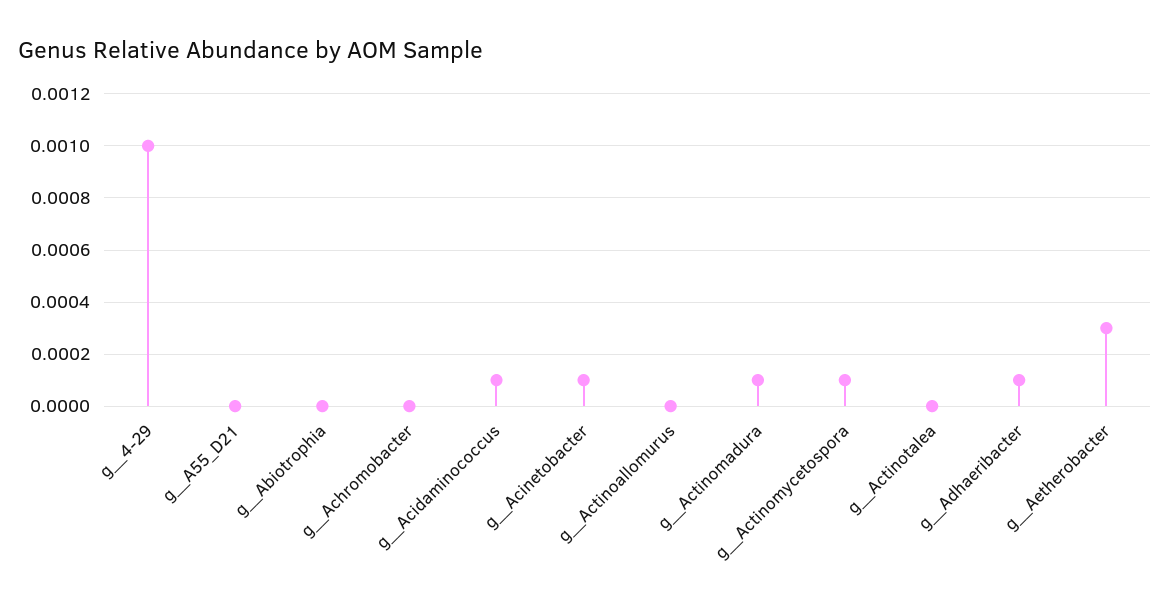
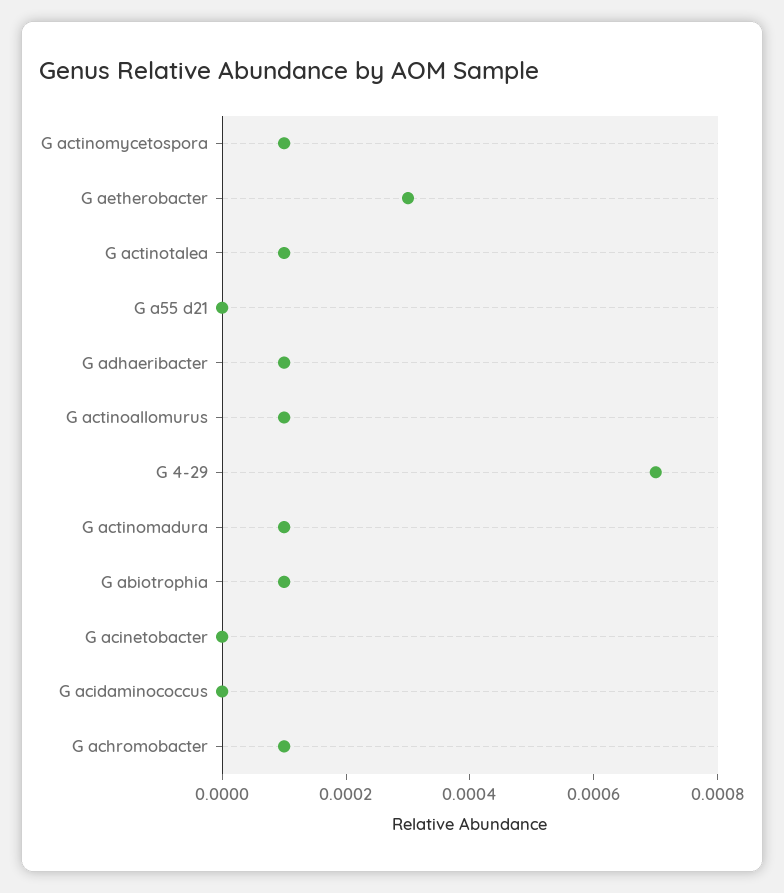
  {
-   "g__4-29": 0.001,
+   "g__4-29": 0.0007,
    "g__A55_D21": 0,
-   "g__Abiotrophia": 0,
+   "g__Abiotrophia": 0.0001,
-   "g__Achromobacter": 0,
+   "g__Achromobacter": 0.0001,
-   "g__Acidaminococcus": 0.0001,
+   "g__Acidaminococcus": 0,
-   "g__Acinetobacter": 0.0001,
+   "g__Acinetobacter": 0,
-   "g__Actinoallomurus": 0,
+   "g__Actinoallomurus": 0.0001,
    "g__Actinomadura": 0.0001,
    "g__Actinomycetospora": 0.0001,
-   "g__Actinotalea": 0,
+   "g__Actinotalea": 0.0001,
    "g__Adhaeribacter": 0.0001,
    "g__Aetherobacter": 0.0003
  }

